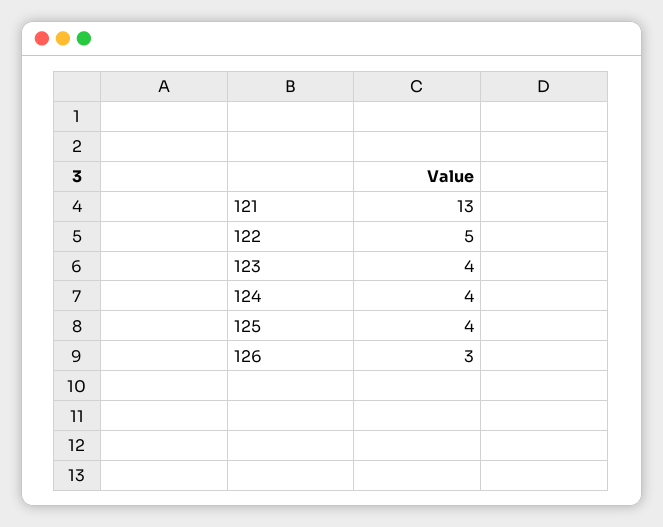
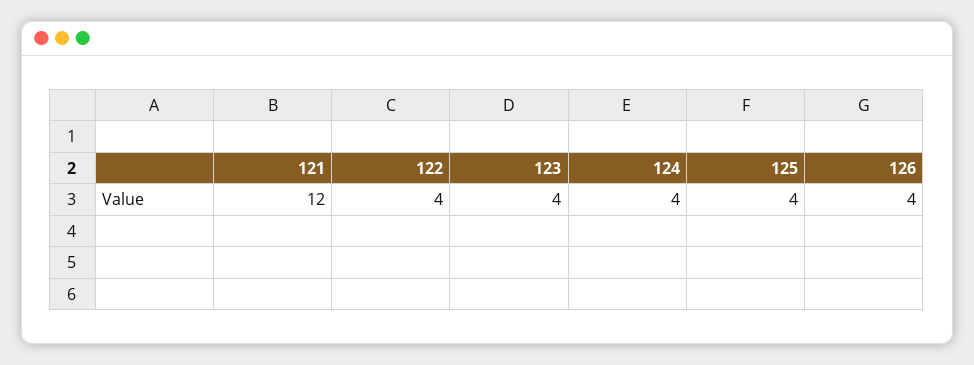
  {
-   "121": 13,
+   "121": 12,
-   "122": 5,
+   "122": 4,
    "123": 4,
    "124": 4,
    "125": 4,
-   "126": 3
+   "126": 4
  }

